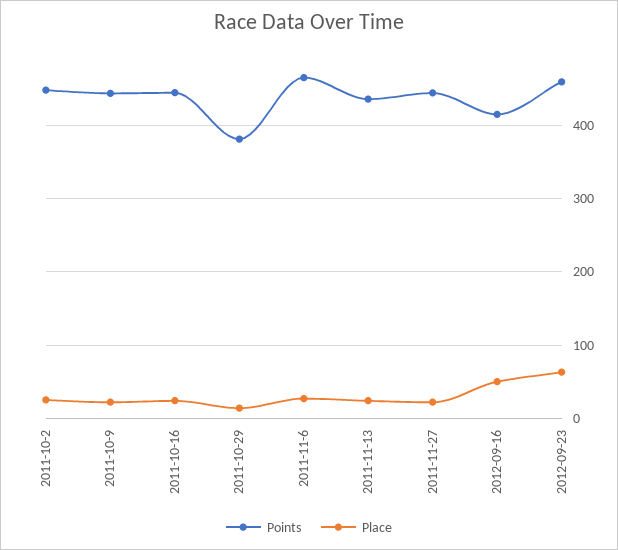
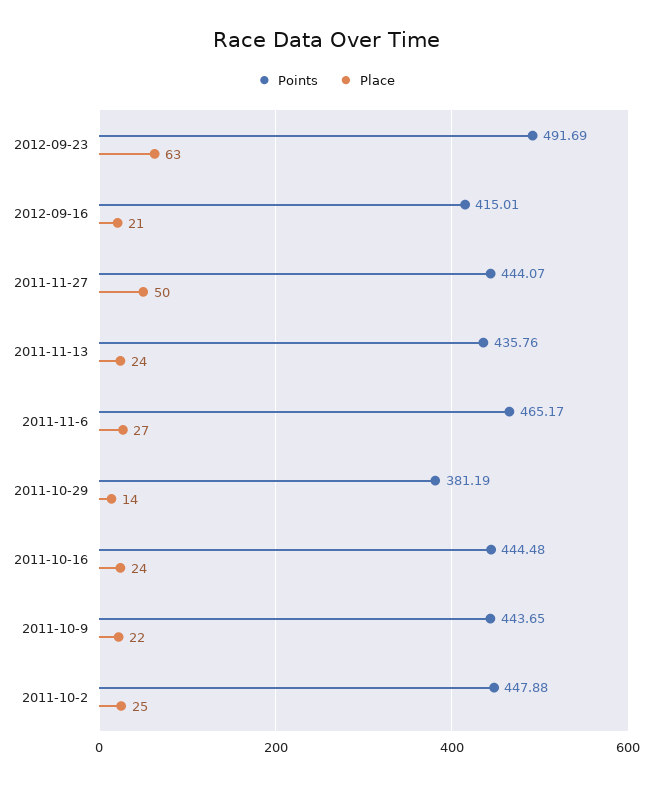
  {
    "Points": {
      "2011-10-2": 447.88,
      "2011-10-9": 443.65,
      "2011-10-16": 444.48,
      "2011-10-29": 381.19,
      "2011-11-6": 465.17,
      "2011-11-13": 435.76,
      "2011-11-27": 444.07,
      "2012-09-16": 415.01,
-     "2012-09-23": 460
+     "2012-09-23": 491.69
    },
    "Place": {
      "2011-10-2": 25,
      "2011-10-9": 22,
      "2011-10-16": 24,
      "2011-10-29": 14,
      "2011-11-6": 27,
      "2011-11-13": 24,
-     "2011-11-27": 20,
+     "2011-11-27": 50,
-     "2012-09-16": 50,
+     "2012-09-16": 21,
      "2012-09-23": 63
    }
  }

